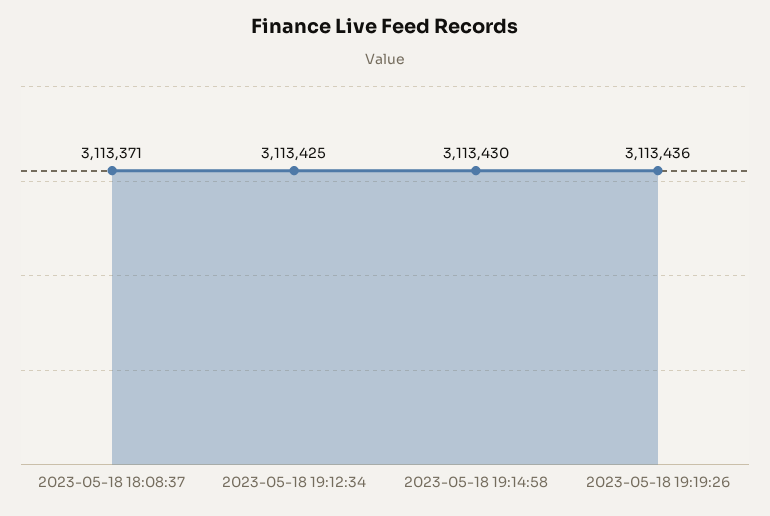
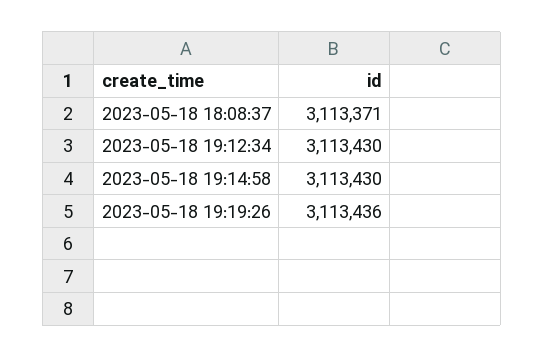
  {
    "2023-05-18 18:08:37": 3113371,
-   "2023-05-18 19:12:34": 3113425,
+   "2023-05-18 19:12:34": 3113430,
    "2023-05-18 19:14:58": 3113430,
    "2023-05-18 19:19:26": 3113436
  }

